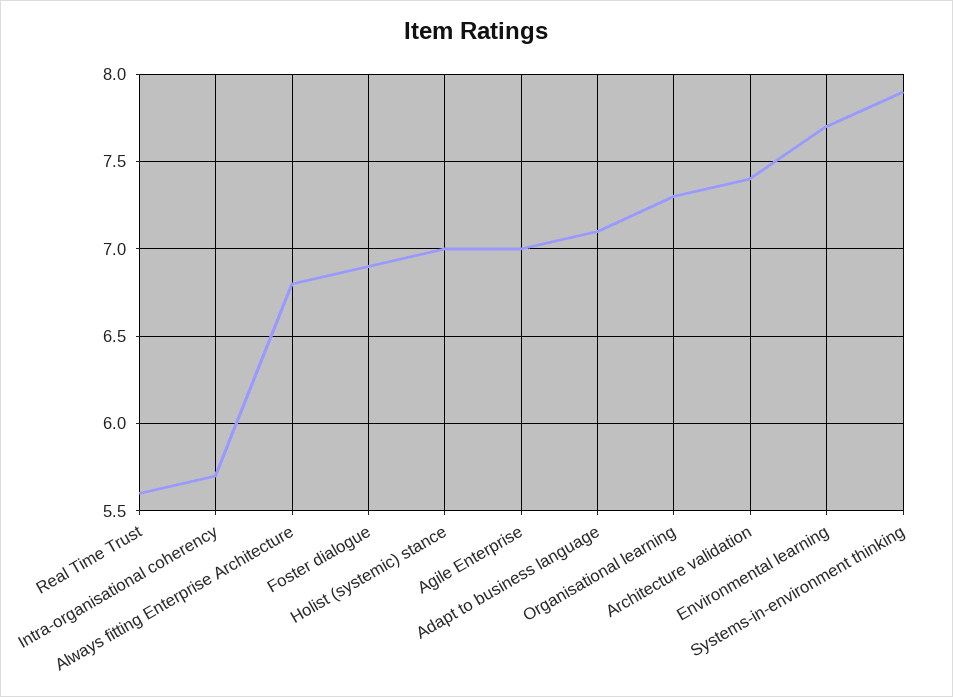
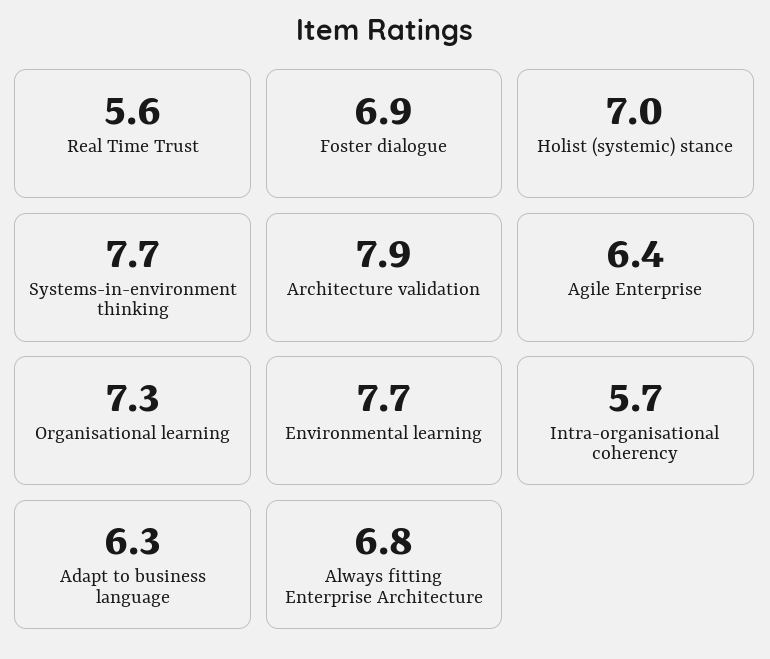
  {
    "Real Time Trust": 5.6,
    "Intra-organisational coherency": 5.7,
    "Always fitting Enterprise Architecture": 6.8,
    "Foster dialogue": 6.9,
    "Holist (systemic) stance": 7,
-   "Agile Enterprise": 7,
+   "Agile Enterprise": 6.4,
-   "Adapt to business language": 7.1,
+   "Adapt to business language": 6.3,
    "Organisational learning": 7.3,
-   "Architecture validation": 7.4,
+   "Architecture validation": 7.9,
    "Environmental learning": 7.7,
-   "Systems-in-environment thinking": 7.9
+   "Systems-in-environment thinking": 7.7
  }

